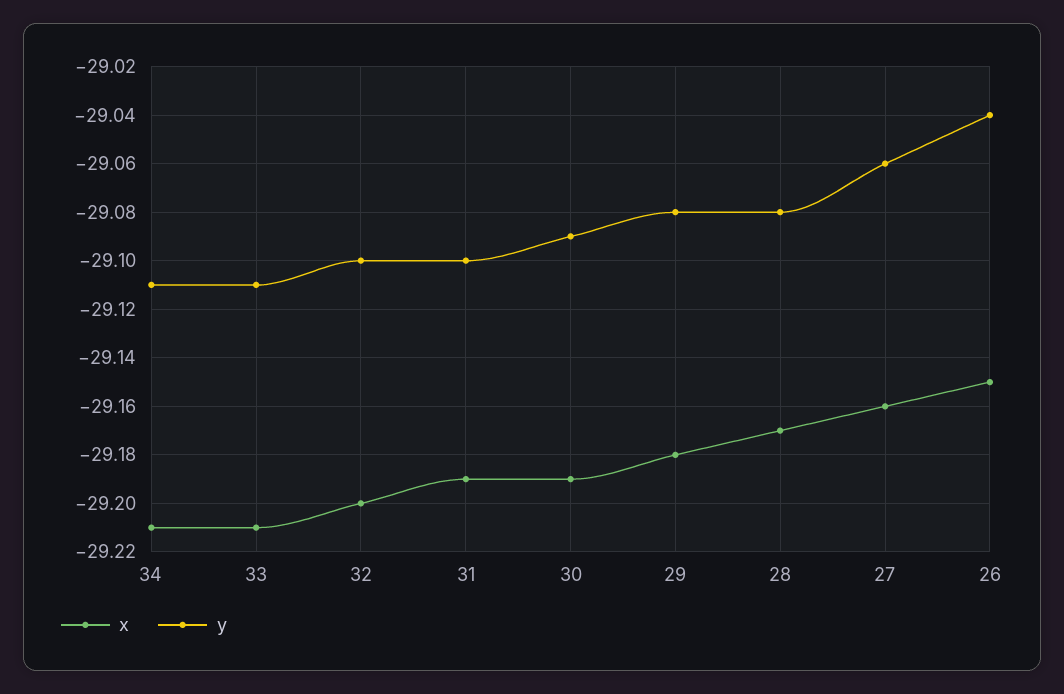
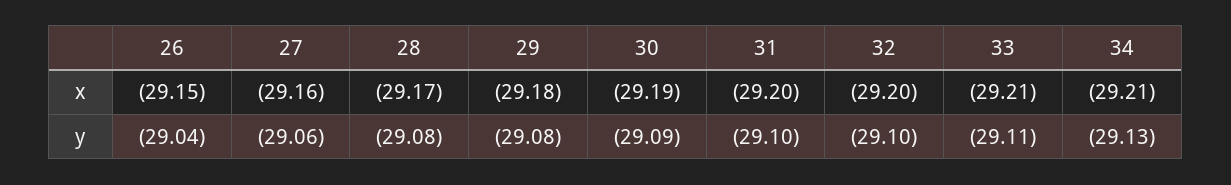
  {
    "x": {
      "34": -29.21,
      "33": -29.21,
      "32": -29.2,
-     "31": -29.19,
+     "31": -29.2,
      "30": -29.19,
      "29": -29.18,
      "28": -29.17,
      "27": -29.16,
      "26": -29.15
    },
    "y": {
-     "34": -29.11,
+     "34": -29.13,
      "33": -29.11,
      "32": -29.1,
      "31": -29.1,
      "30": -29.09,
      "29": -29.08,
      "28": -29.08,
      "27": -29.06,
      "26": -29.04
    }
  }

